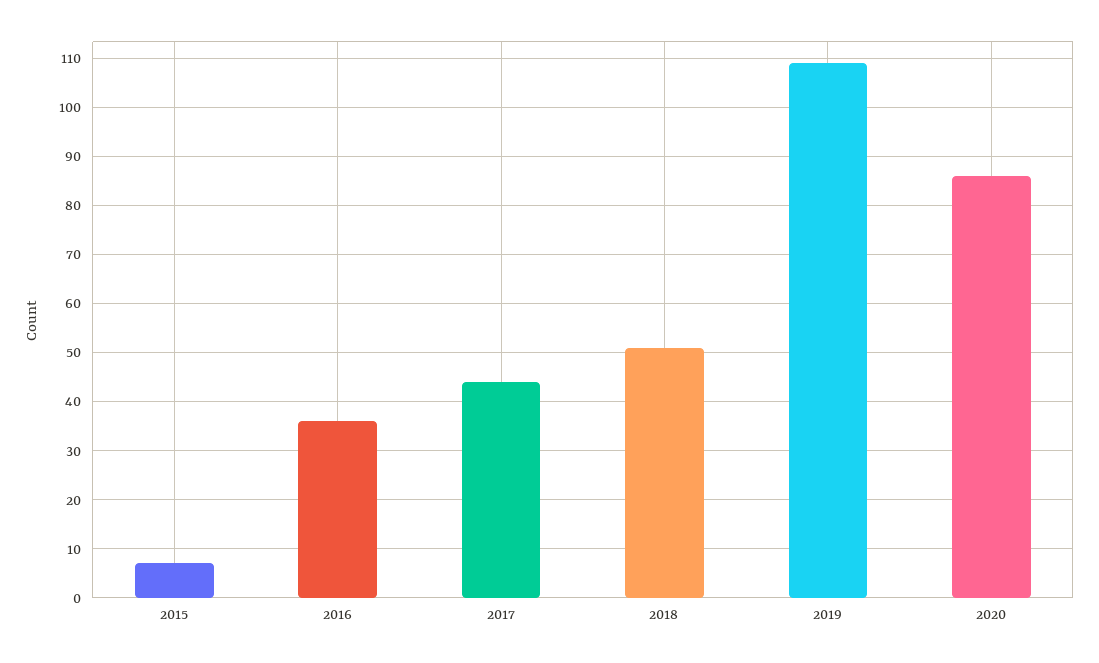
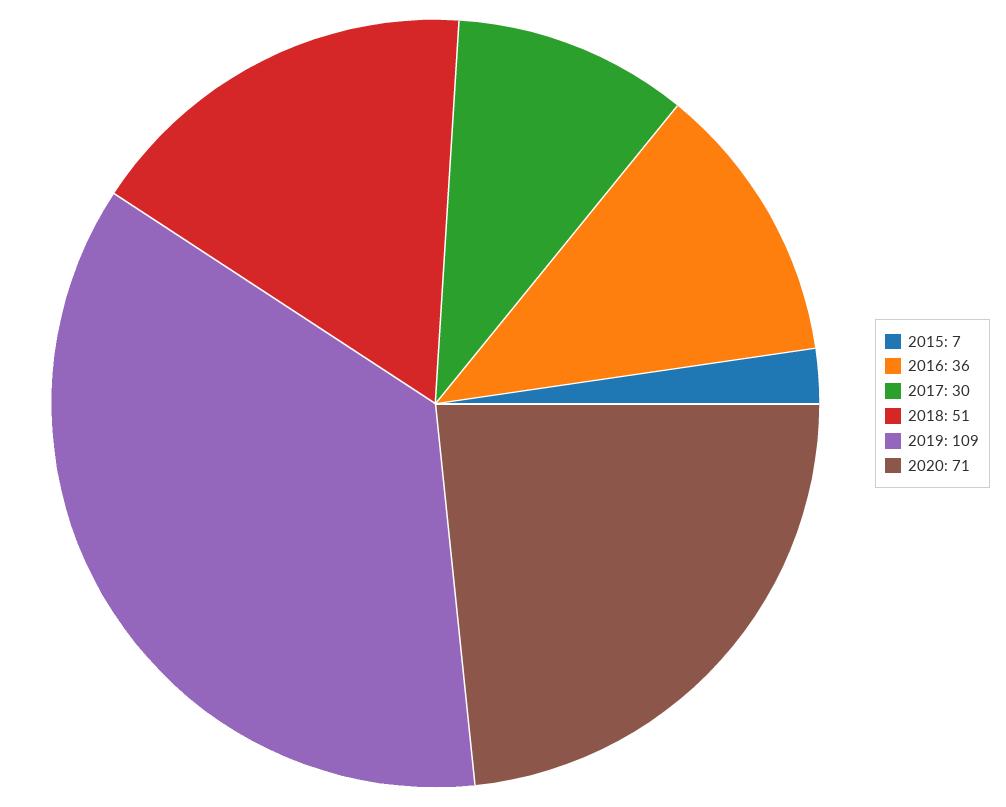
  {
    "2015": 7,
    "2016": 36,
-   "2017": 45,
+   "2017": 30,
    "2018": 51,
    "2019": 109,
-   "2020": 85
+   "2020": 71
  }

